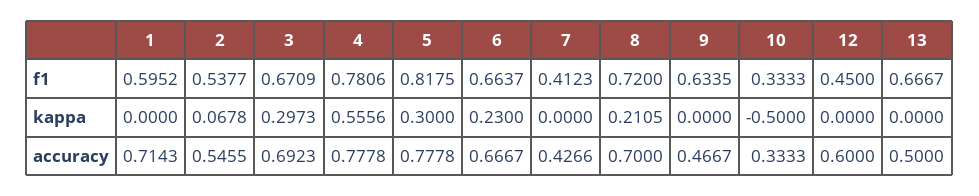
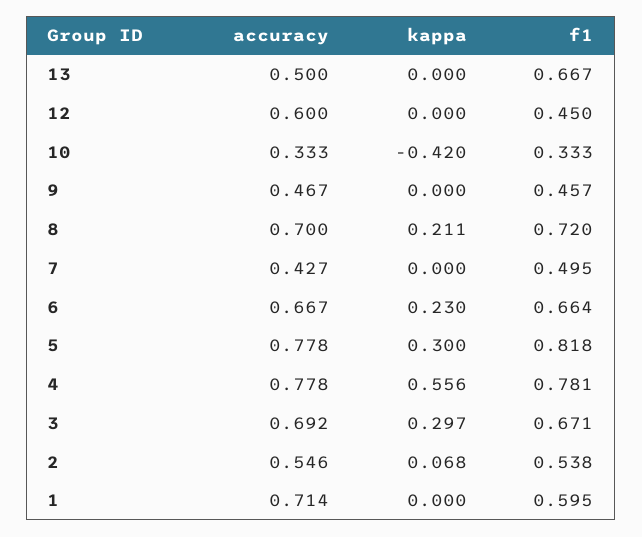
  {
    "1": {
      "f1": 0.5952,
      "kappa": 0,
      "accuracy": 0.7143
    },
    "2": {
      "f1": 0.5377,
      "kappa": 0.0678,
      "accuracy": 0.5455
    },
    "3": {
      "f1": 0.6709,
      "kappa": 0.2973,
      "accuracy": 0.6923
    },
    "4": {
      "f1": 0.7806,
      "kappa": 0.5556,
      "accuracy": 0.7778
    },
    "5": {
      "f1": 0.8175,
      "kappa": 0.3,
      "accuracy": 0.7778
    },
    "6": {
      "f1": 0.6637,
      "kappa": 0.23,
      "accuracy": 0.6667
    },
    "7": {
-     "f1": 0.4123,
+     "f1": 0.495,
      "kappa": 0,
      "accuracy": 0.4266
    },
    "8": {
      "f1": 0.72,
      "kappa": 0.2105,
      "accuracy": 0.7
    },
    "9": {
-     "f1": 0.6335,
+     "f1": 0.457,
      "kappa": 0,
      "accuracy": 0.4667
    },
    "10": {
      "f1": 0.3333,
-     "kappa": -0.5,
+     "kappa": -0.42,
      "accuracy": 0.3333
    },
    "12": {
      "f1": 0.45,
      "kappa": 0,
      "accuracy": 0.6
    },
    "13": {
      "f1": 0.6667,
      "kappa": 0,
      "accuracy": 0.5
    }
  }

